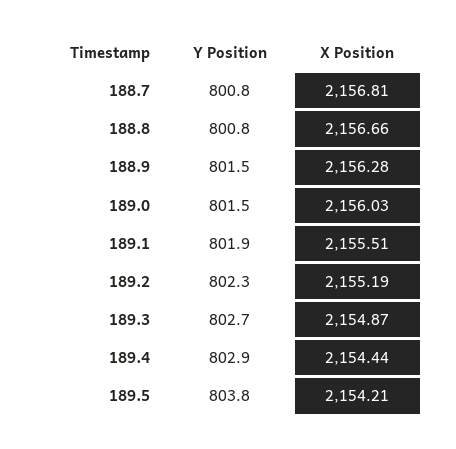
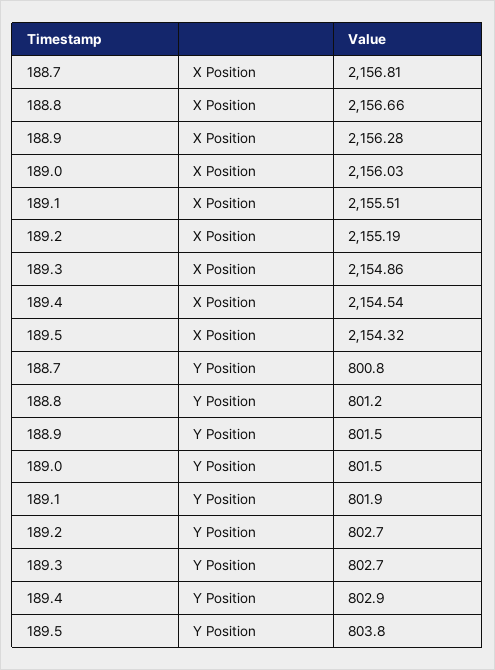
  {
    "Y Position": {
      "188.7": 800.8,
-     "188.8": 800.8,
+     "188.8": 801.2,
      "188.9": 801.5,
      "189.0": 801.5,
      "189.1": 801.9,
-     "189.2": 802.3,
+     "189.2": 802.7,
      "189.3": 802.7,
      "189.4": 802.9,
      "189.5": 803.8
    },
    "X Position": {
      "188.7": 2156.81,
      "188.8": 2156.66,
      "188.9": 2156.28,
      "189.0": 2156.03,
      "189.1": 2155.51,
      "189.2": 2155.19,
-     "189.3": 2154.87,
+     "189.3": 2154.86,
-     "189.4": 2154.44,
+     "189.4": 2154.54,
-     "189.5": 2154.21
+     "189.5": 2154.32
    }
  }

